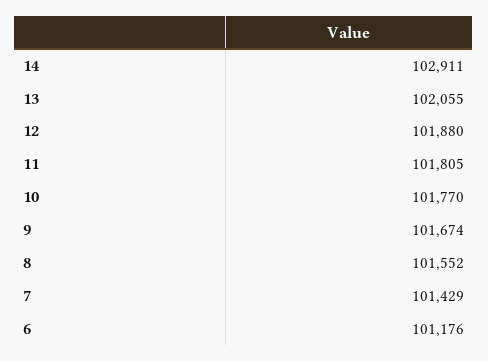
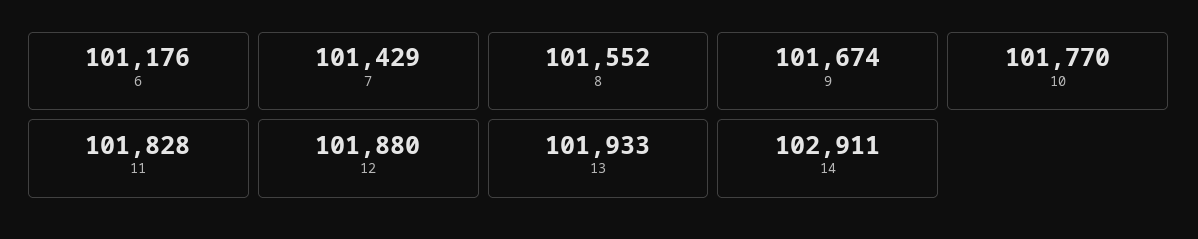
  {
    "14": 102911,
-   "13": 102055,
+   "13": 101933,
    "12": 101880,
-   "11": 101805,
+   "11": 101828,
    "10": 101770,
    "9": 101674,
    "8": 101552,
    "7": 101429,
    "6": 101176
  }

